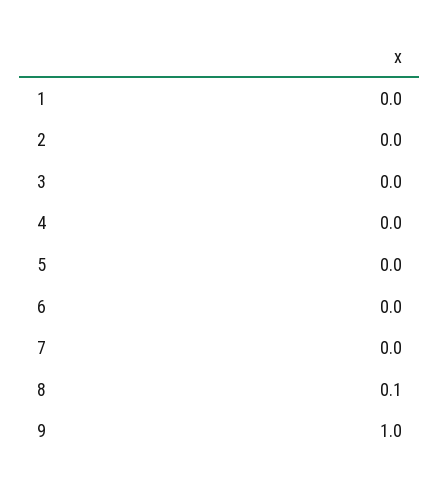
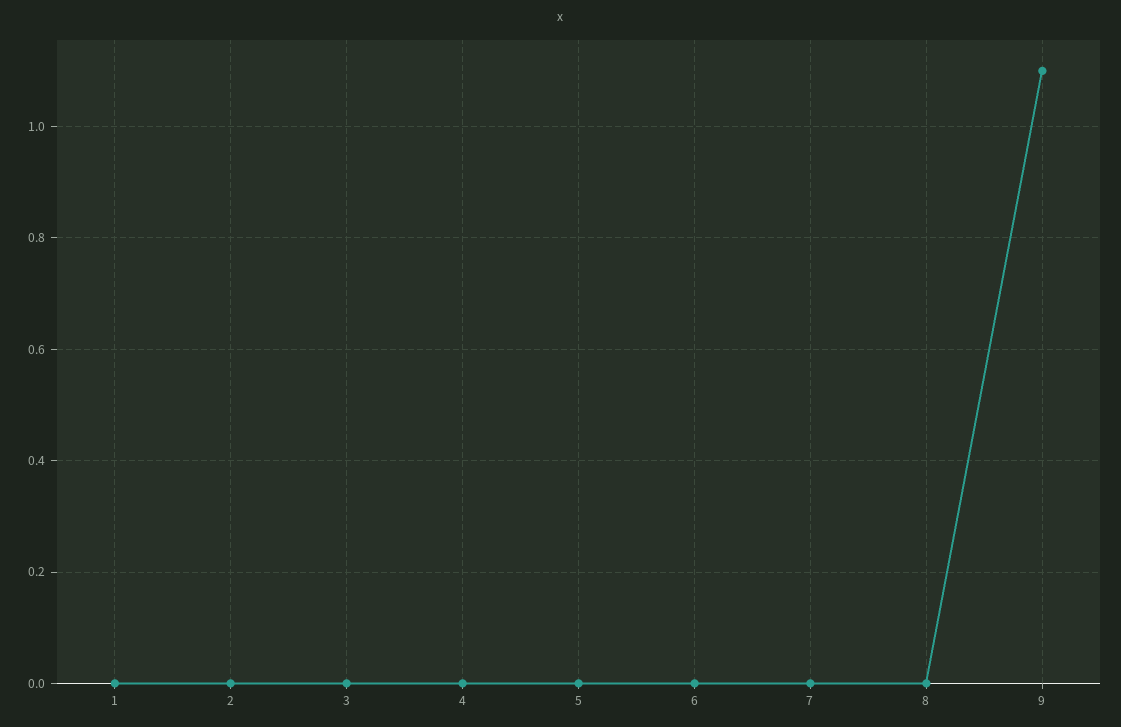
  {
    "1": 0,
    "2": 0,
    "3": 0,
    "4": 0,
    "5": 0,
    "6": 0,
    "7": 0,
-   "8": 0.1,
+   "8": 0,
-   "9": 1
+   "9": 1.1
  }

